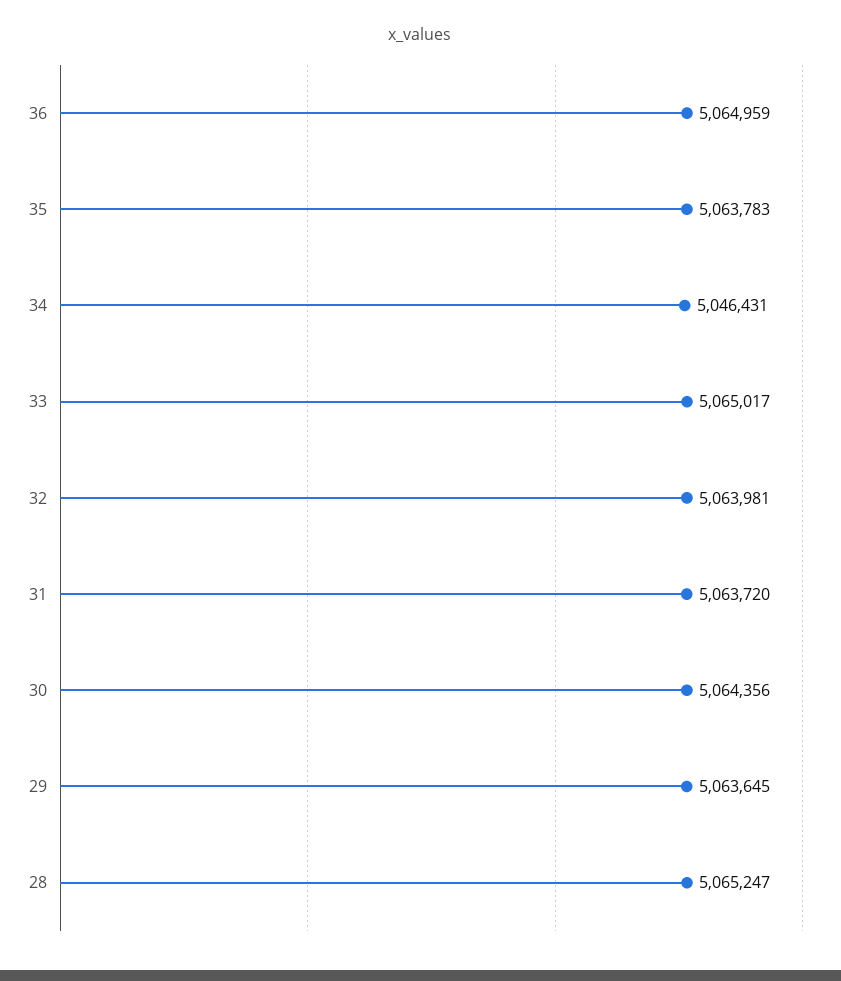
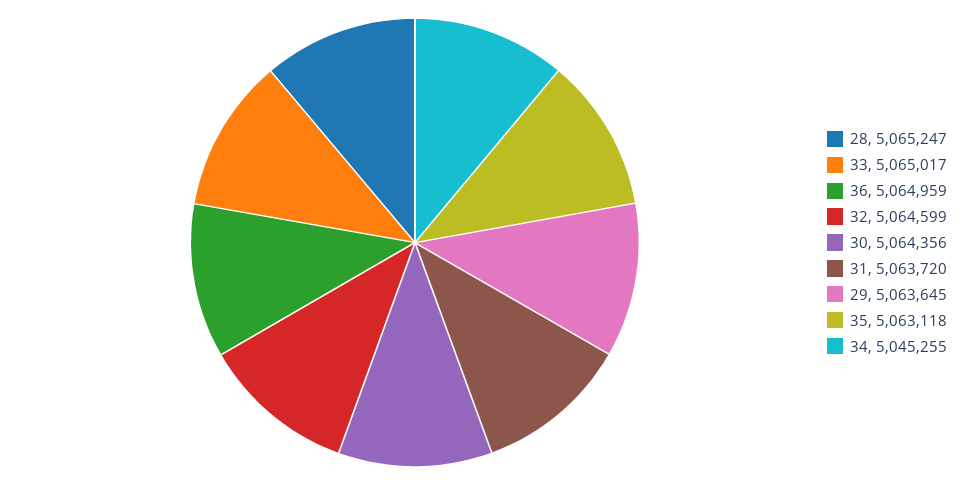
  {
    "36": 5064959,
-   "35": 5063783,
+   "35": 5063118,
-   "34": 5046431,
+   "34": 5045255,
    "33": 5065017,
-   "32": 5063981,
+   "32": 5064599,
    "31": 5063720,
    "30": 5064356,
    "29": 5063645,
    "28": 5065247
  }

